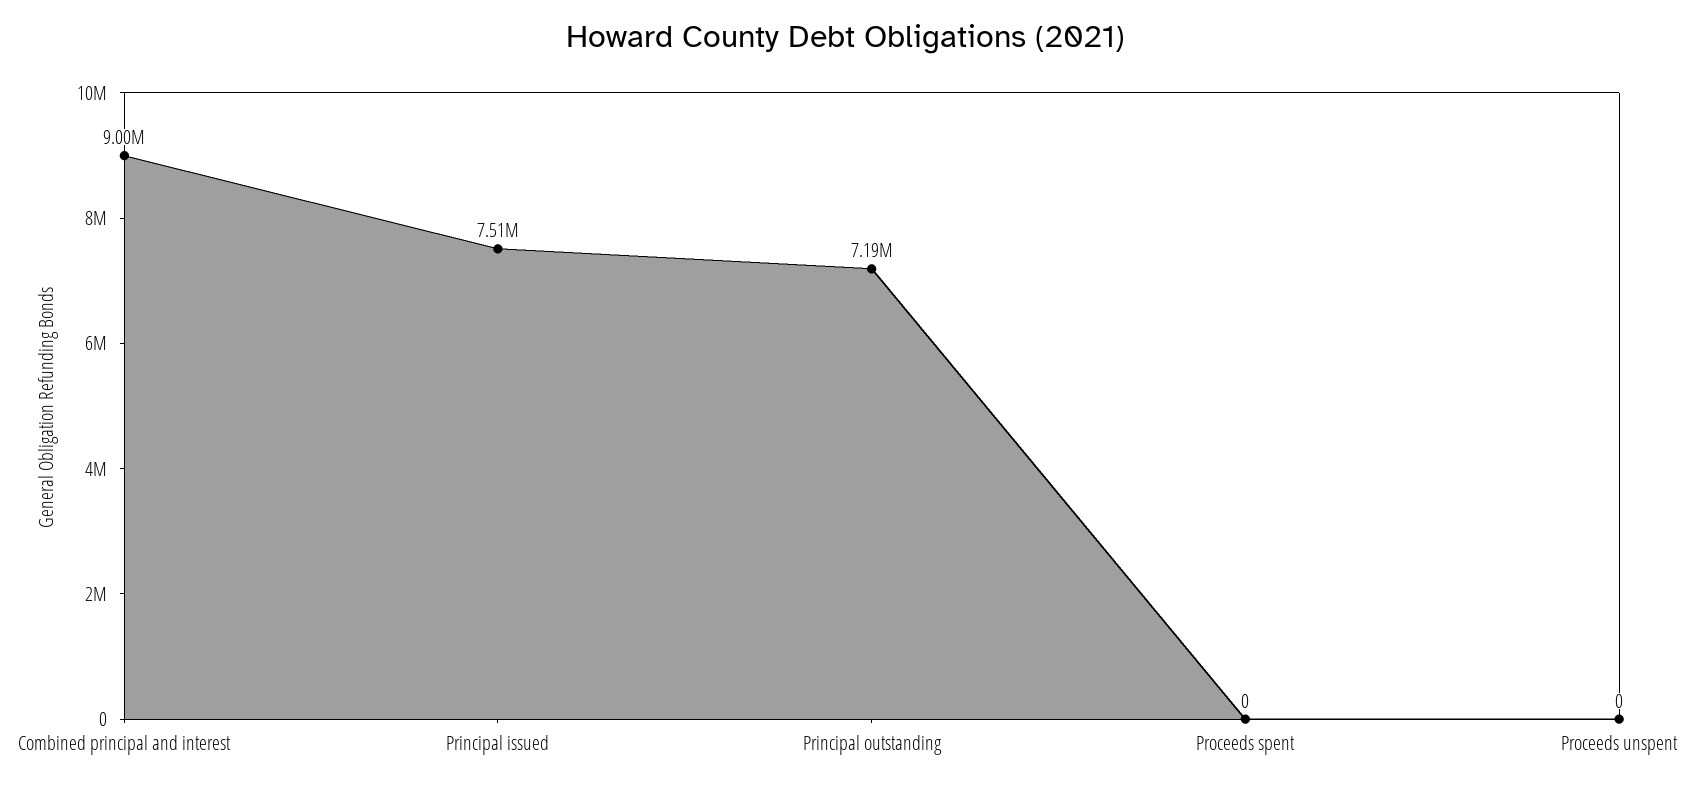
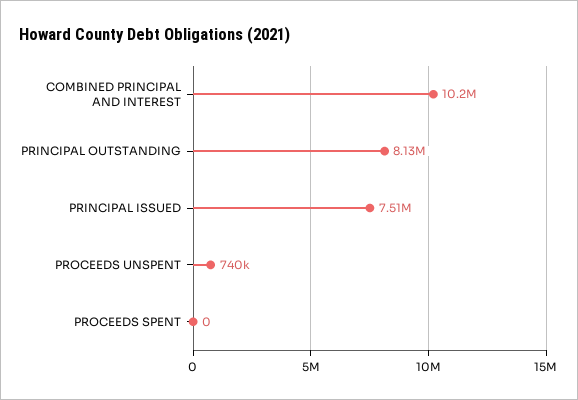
  {
-   "Combined principal and interest": 9000000,
+   "Combined principal and interest": 10200000,
    "Principal issued": 7510000,
-   "Principal outstanding": 7190000,
+   "Principal outstanding": 8130000,
    "Proceeds spent": 0,
-   "Proceeds unspent": 0
+   "Proceeds unspent": 740000
  }

